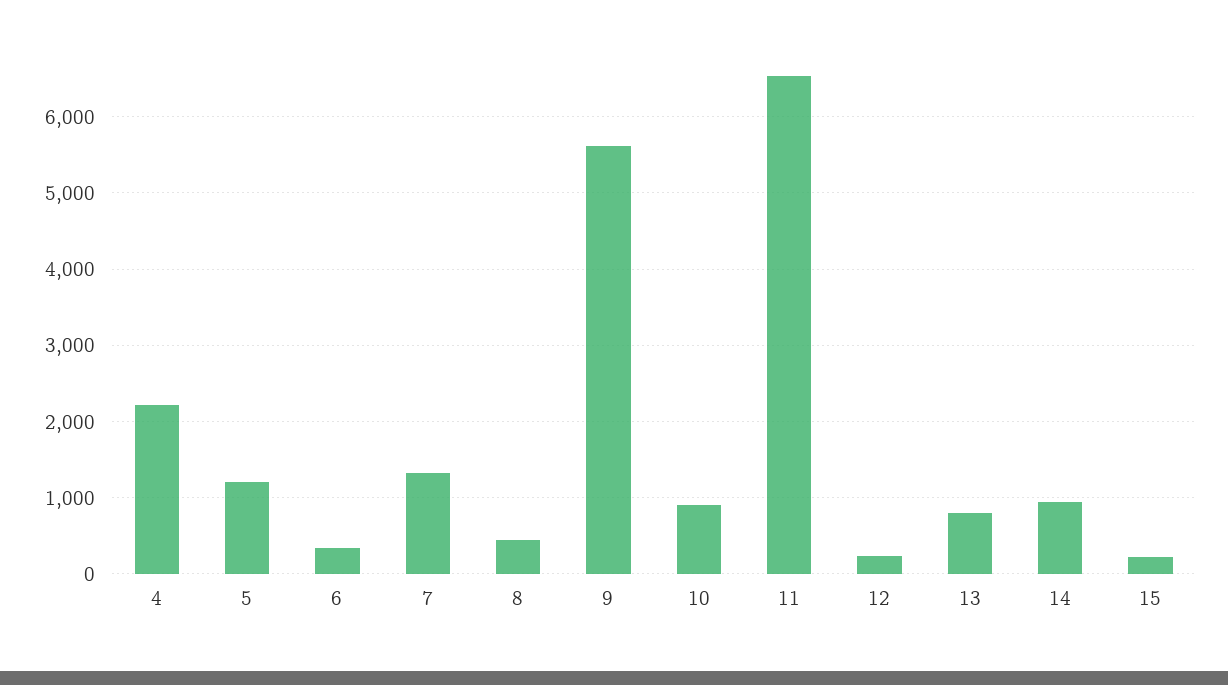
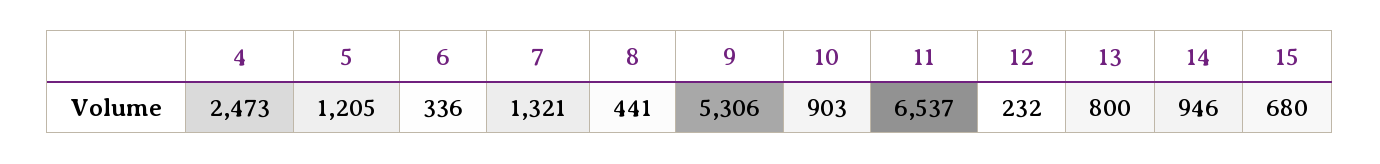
  {
-   "4": 2200,
+   "4": 2473,
    "5": 1205,
    "6": 336,
    "7": 1321,
    "8": 441,
-   "9": 5600,
+   "9": 5306,
    "10": 903,
    "11": 6537,
    "12": 232,
    "13": 800,
    "14": 946,
-   "15": 200
+   "15": 680
  }

